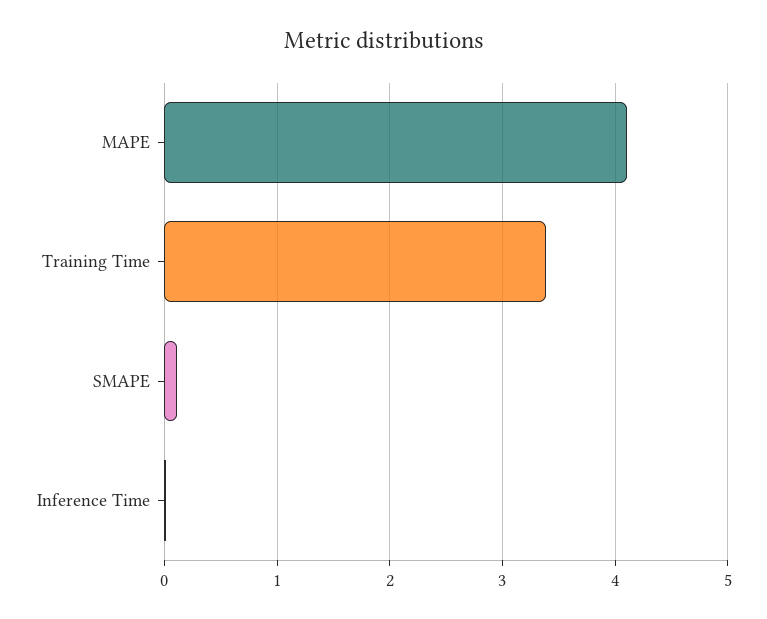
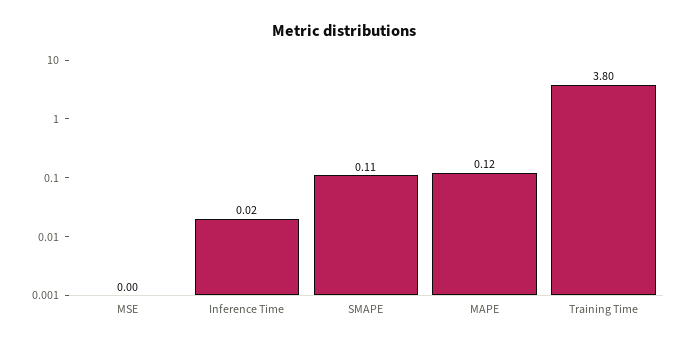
  {
-   "MAPE": 4.1,
+   "MAPE": 0.12,
-   "Training Time": 3.4,
+   "Training Time": 3.8,
    "SMAPE": 0.11,
-   "Inference Time": 0.02
+   "Inference Time": 0.02,
+   "MSE": 0
  }

